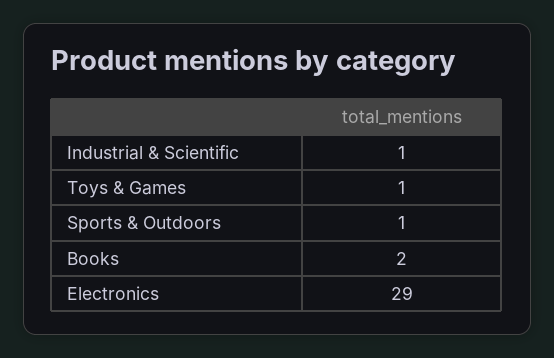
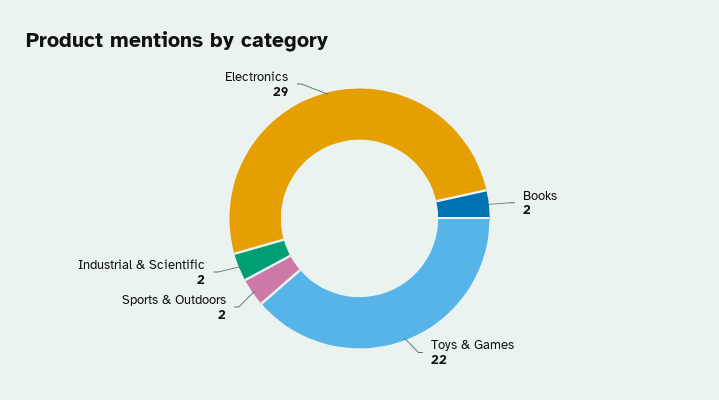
  {
-   "Industrial & Scientific": 1,
+   "Industrial & Scientific": 2,
-   "Toys & Games": 1,
+   "Toys & Games": 22,
-   "Sports & Outdoors": 1,
+   "Sports & Outdoors": 2,
    "Books": 2,
    "Electronics": 29
  }

